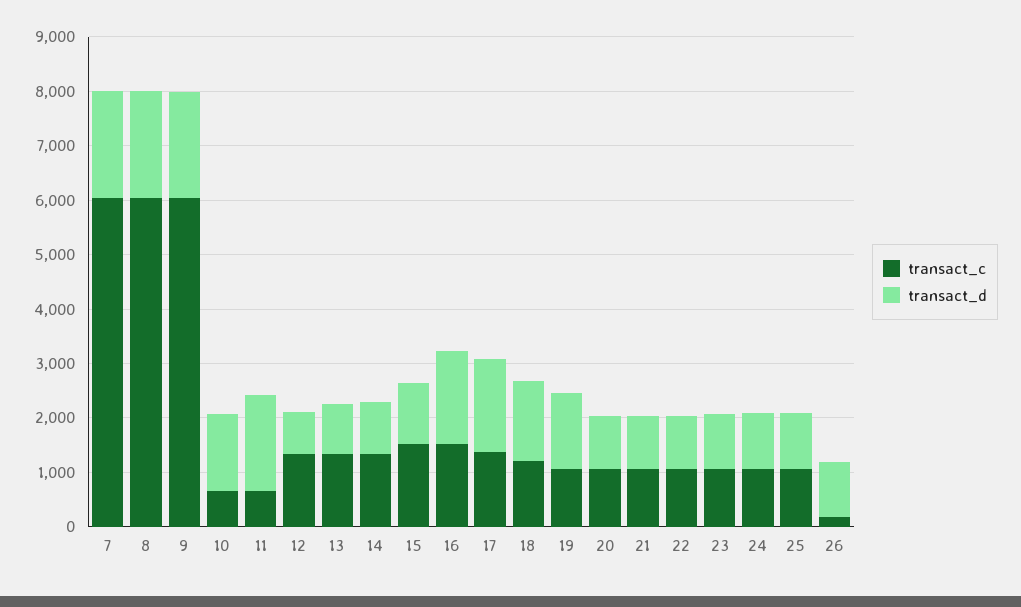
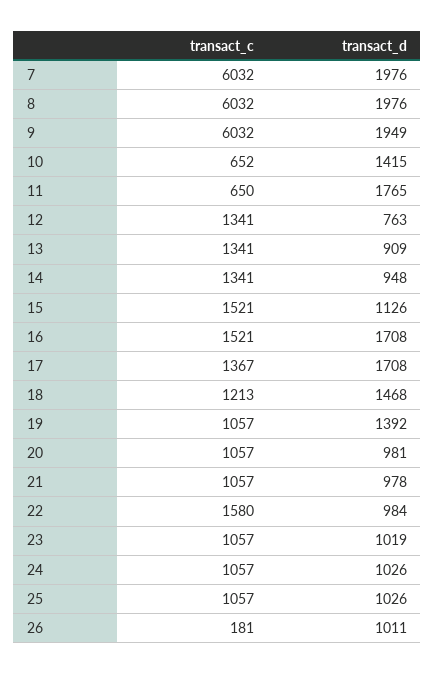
  {
    "transact_c": {
      "7": 6032,
      "8": 6032,
      "9": 6032,
      "10": 652,
      "11": 650,
      "12": 1341,
      "13": 1341,
      "14": 1341,
      "15": 1521,
      "16": 1521,
      "17": 1367,
      "18": 1213,
      "19": 1057,
      "20": 1057,
      "21": 1057,
-     "22": 1000,
+     "22": 1580,
      "23": 1057,
      "24": 1057,
      "25": 1057,
      "26": 181
    },
    "transact_d": {
      "7": 1976,
      "8": 1976,
      "9": 1949,
      "10": 1415,
      "11": 1765,
      "12": 763,
      "13": 909,
      "14": 948,
      "15": 1126,
      "16": 1708,
      "17": 1708,
      "18": 1468,
      "19": 1392,
      "20": 981,
      "21": 978,
      "22": 984,
      "23": 1019,
      "24": 1026,
      "25": 1026,
      "26": 1011
    }
  }

